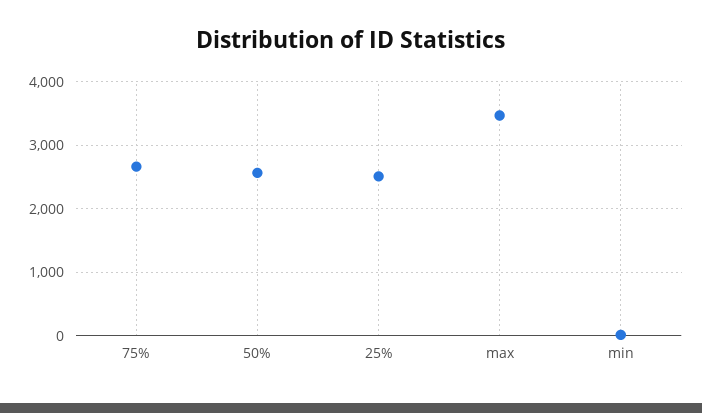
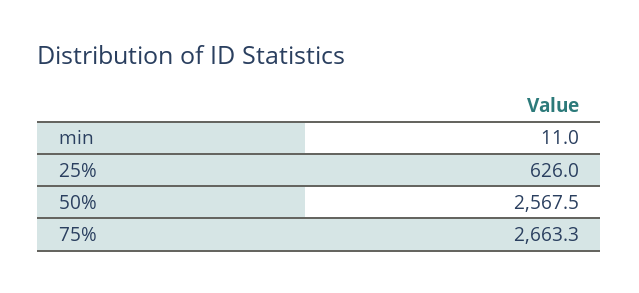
  {
    "75%": 2663.3,
    "50%": 2567.5,
-   "25%": 2500,
+   "25%": 626,
-   "max": 3500,
    "min": 11
  }

